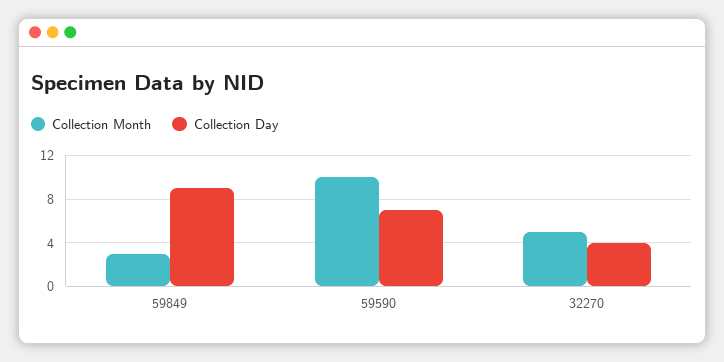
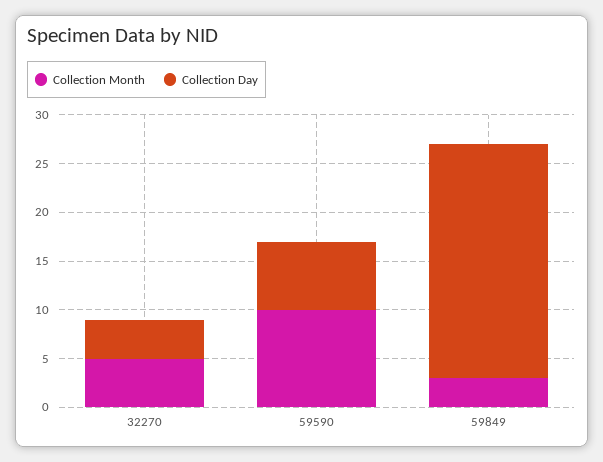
  {
    "Collection Month": {
      "59849": 3,
      "59590": 10,
      "32270": 5
    },
    "Collection Day": {
-     "59849": 9,
+     "59849": 24,
      "59590": 7,
      "32270": 4
    }
  }

